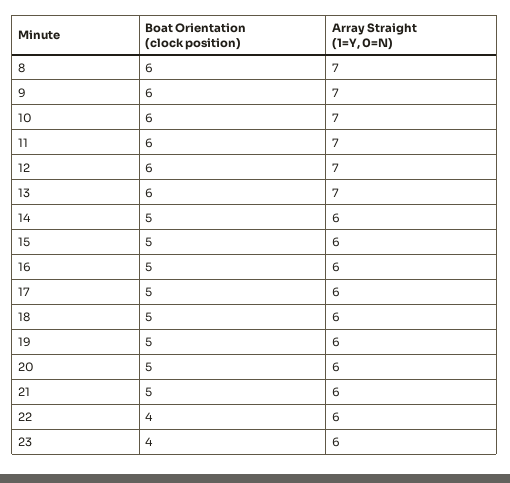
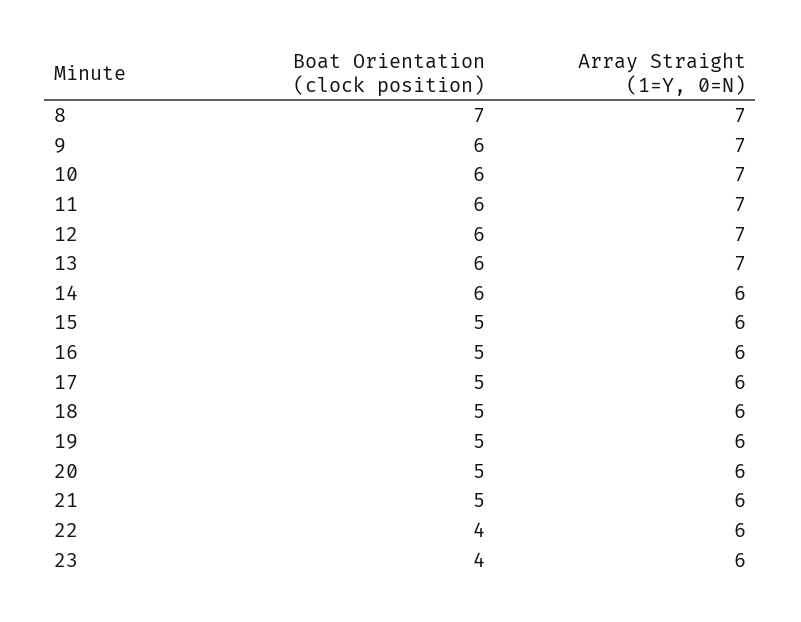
  {
    "Boat Orientation (clock position)": {
-     "8": 6,
+     "8": 7,
      "9": 6,
      "10": 6,
      "11": 6,
      "12": 6,
      "13": 6,
-     "14": 5,
+     "14": 6,
      "15": 5,
      "16": 5,
      "17": 5,
      "18": 5,
      "19": 5,
      "20": 5,
      "21": 5,
      "22": 4,
      "23": 4
    },
    "Array Straight (1=Y, 0=N)": {
      "8": 7,
      "9": 7,
      "10": 7,
      "11": 7,
      "12": 7,
      "13": 7,
      "14": 6,
      "15": 6,
      "16": 6,
      "17": 6,
      "18": 6,
      "19": 6,
      "20": 6,
      "21": 6,
      "22": 6,
      "23": 6
    }
  }

